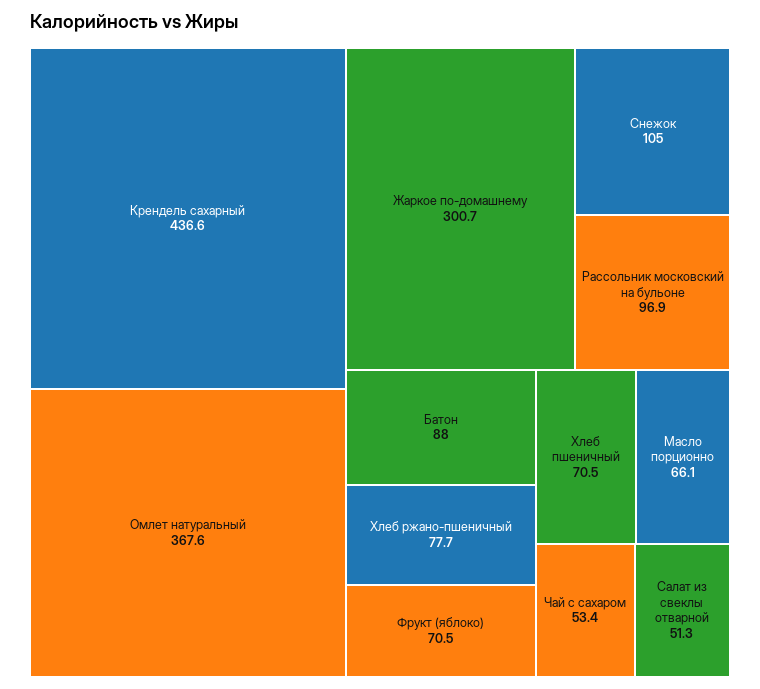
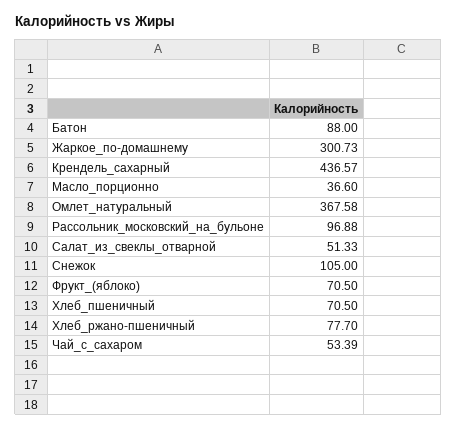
  {
    "Крендель сахарный": 436.57,
    "Омлет натуральный": 367.58,
    "Жаркое по-домашнему": 300.73,
    "Снежок": 105,
    "Рассольник московский на бульоне": 96.88,
    "Батон": 88,
    "Хлеб ржано-пшеничный": 77.7,
    "Фрукт (яблоко)": 70.5,
    "Хлеб пшеничный": 70.5,
-   "Масло порционно": 66.1,
+   "Масло порционно": 36.6,
    "Чай с сахаром": 53.39,
    "Салат из свеклы отварной": 51.33
  }

